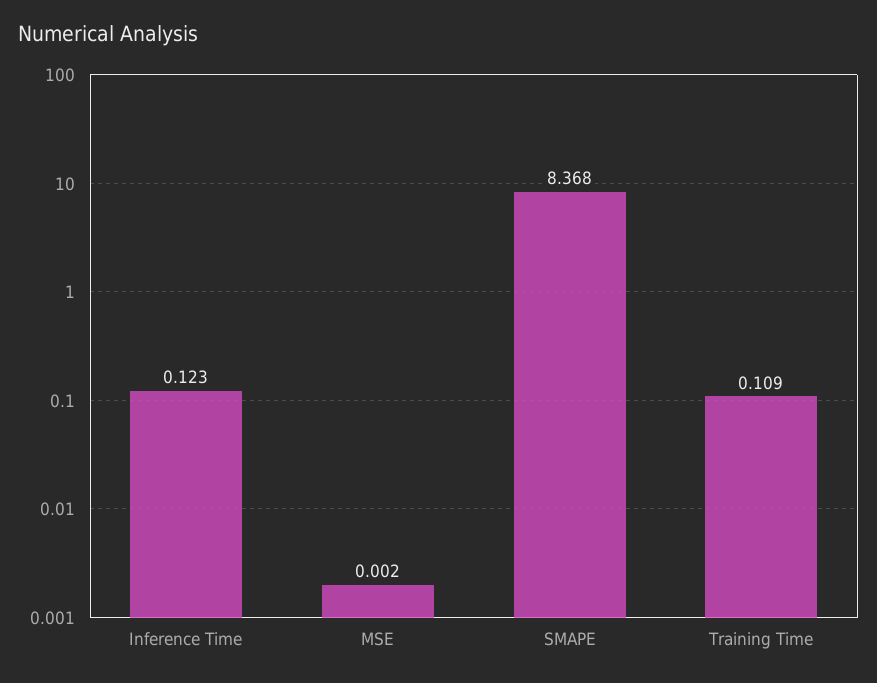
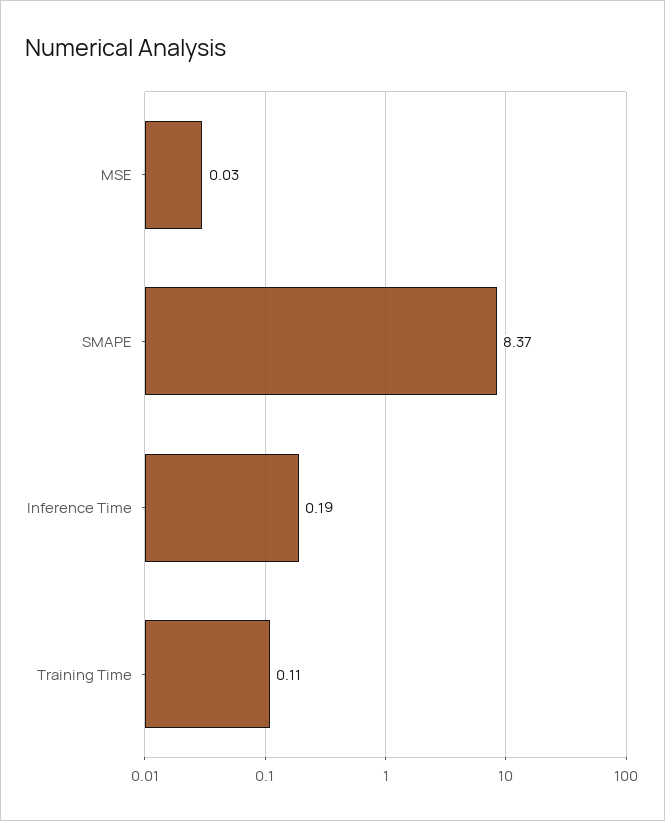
  {
-   "Inference Time": 0.123,
+   "Inference Time": 0.19,
-   "MSE": 0.002,
+   "MSE": 0.03,
    "SMAPE": 8.368,
    "Training Time": 0.109
  }

